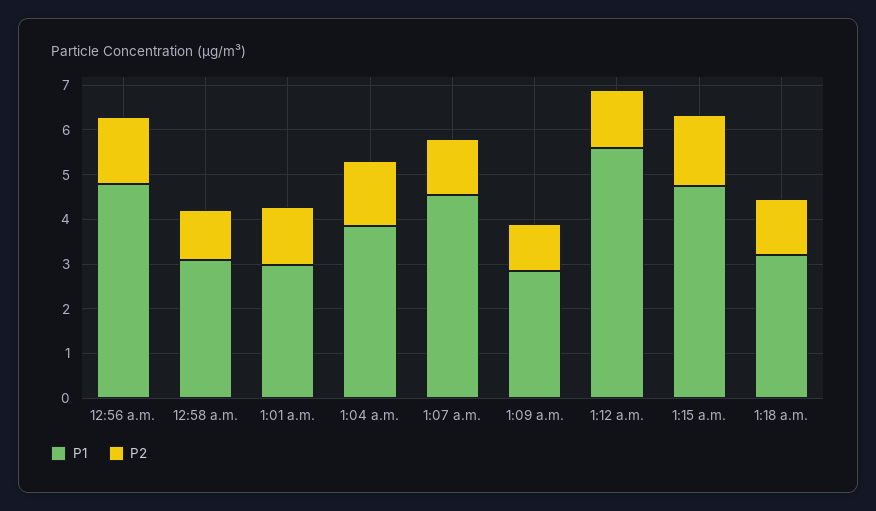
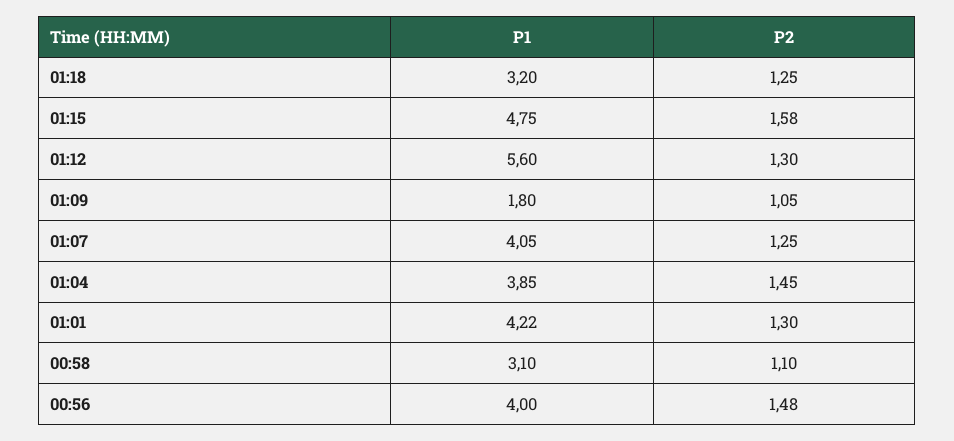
  {
    "P1": {
-     "12:56 a.m.": 4.8,
+     "12:56 a.m.": 4,
      "12:58 a.m.": 3.1,
-     "1:01 a.m.": 3,
+     "1:01 a.m.": 4.22,
      "1:04 a.m.": 3.85,
-     "1:07 a.m.": 4.6,
+     "1:07 a.m.": 4.05,
-     "1:09 a.m.": 2.8,
+     "1:09 a.m.": 1.8,
      "1:12 a.m.": 5.6,
      "1:15 a.m.": 4.75,
      "1:18 a.m.": 3.2
    },
    "P2": {
      "12:56 a.m.": 1.48,
      "12:58 a.m.": 1.1,
      "1:01 a.m.": 1.3,
      "1:04 a.m.": 1.45,
      "1:07 a.m.": 1.25,
      "1:09 a.m.": 1.05,
      "1:12 a.m.": 1.3,
      "1:15 a.m.": 1.58,
      "1:18 a.m.": 1.25
    }
  }

